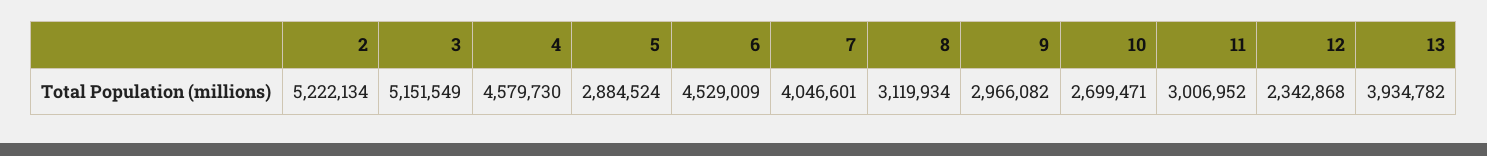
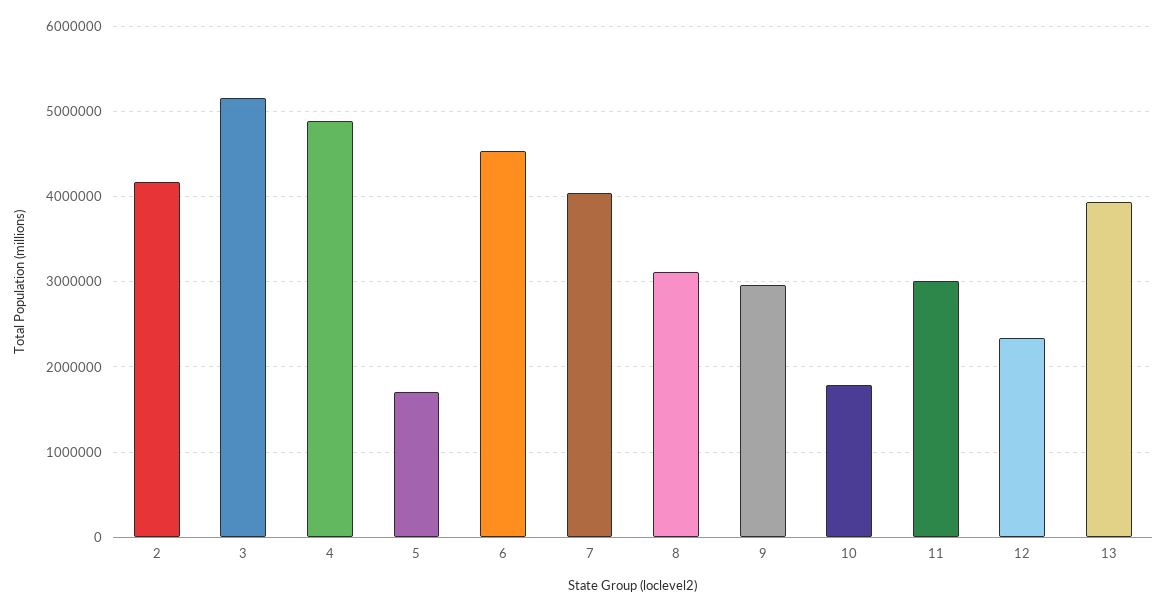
  {
-   "2": 5222134,
+   "2": 4200000,
    "3": 5151549,
-   "4": 4579730,
+   "4": 4900000,
-   "5": 2884524,
+   "5": 1700000,
    "6": 4529009,
    "7": 4046601,
    "8": 3119934,
    "9": 2966082,
-   "10": 2699471,
+   "10": 1800000,
    "11": 3006952,
    "12": 2342868,
    "13": 3934782
  }

